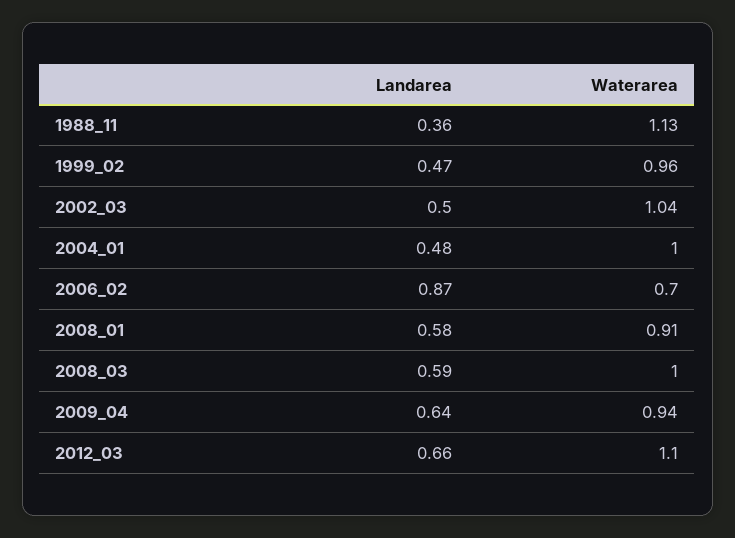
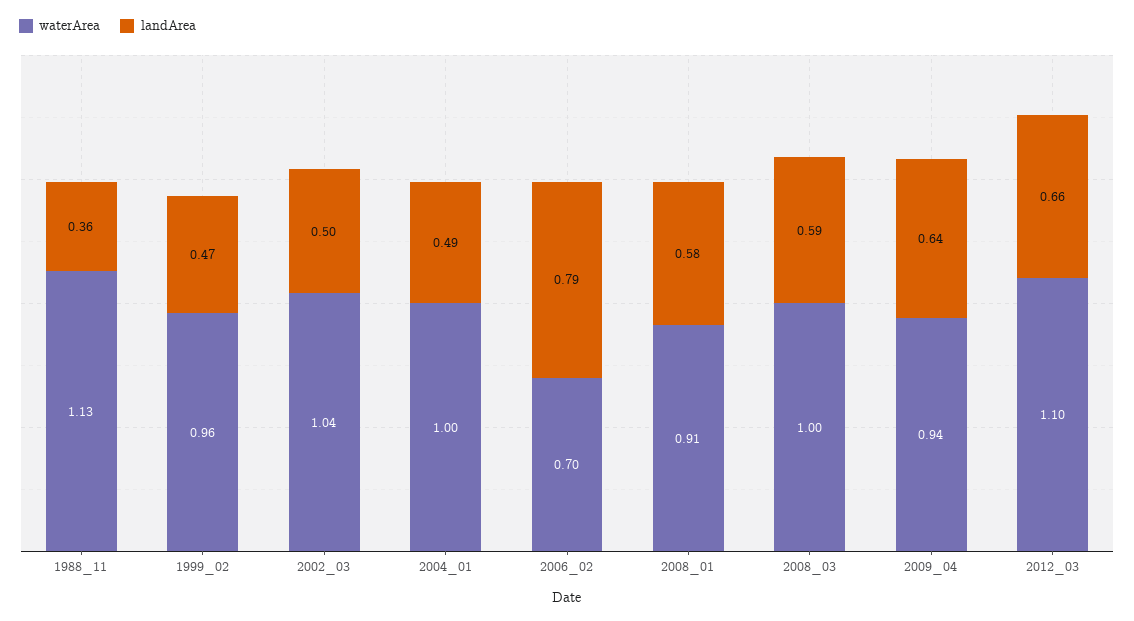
  {
    "Landarea": {
      "1988_11": 0.36,
      "1999_02": 0.47,
      "2002_03": 0.5,
-     "2004_01": 0.48,
+     "2004_01": 0.49,
-     "2006_02": 0.87,
+     "2006_02": 0.79,
      "2008_01": 0.58,
      "2008_03": 0.59,
      "2009_04": 0.64,
      "2012_03": 0.66
    },
    "Waterarea": {
      "1988_11": 1.13,
      "1999_02": 0.96,
      "2002_03": 1.04,
      "2004_01": 1,
      "2006_02": 0.7,
      "2008_01": 0.91,
      "2008_03": 1,
      "2009_04": 0.94,
      "2012_03": 1.1
    }
  }

